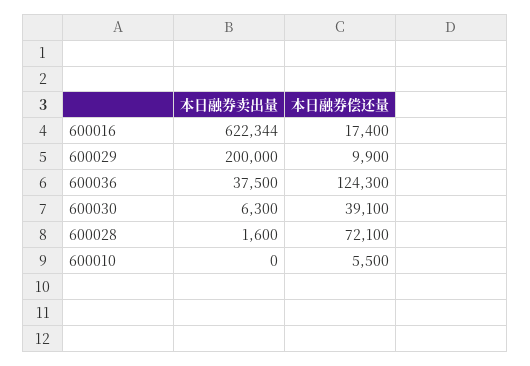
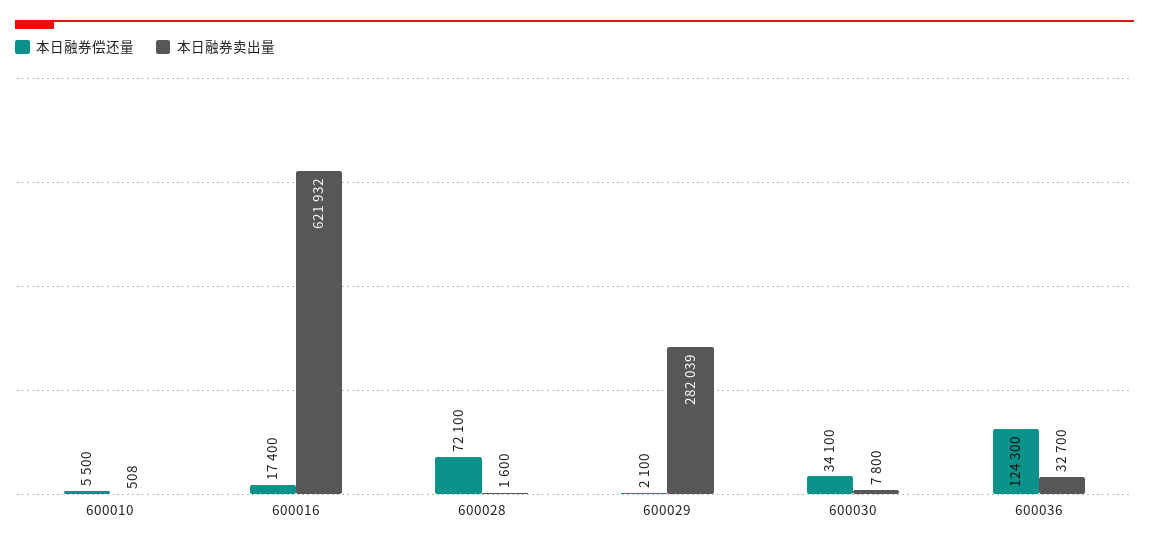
  {
    "本日融券卖出量": {
-     "600016": 622344,
+     "600016": 621932,
-     "600029": 200000,
+     "600029": 282039,
-     "600036": 37500,
+     "600036": 32700,
-     "600030": 6300,
+     "600030": 7800,
      "600028": 1600,
-     "600010": 0
+     "600010": 508
    },
    "本日融券偿还量": {
      "600016": 17400,
-     "600029": 9900,
+     "600029": 2100,
      "600036": 124300,
-     "600030": 39100,
+     "600030": 34100,
      "600028": 72100,
      "600010": 5500
    }
  }

